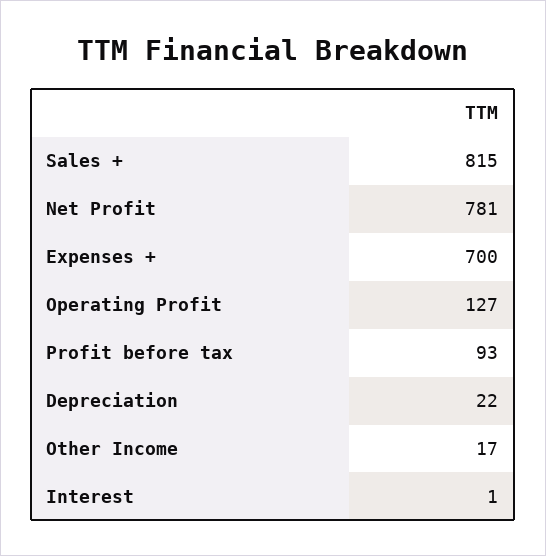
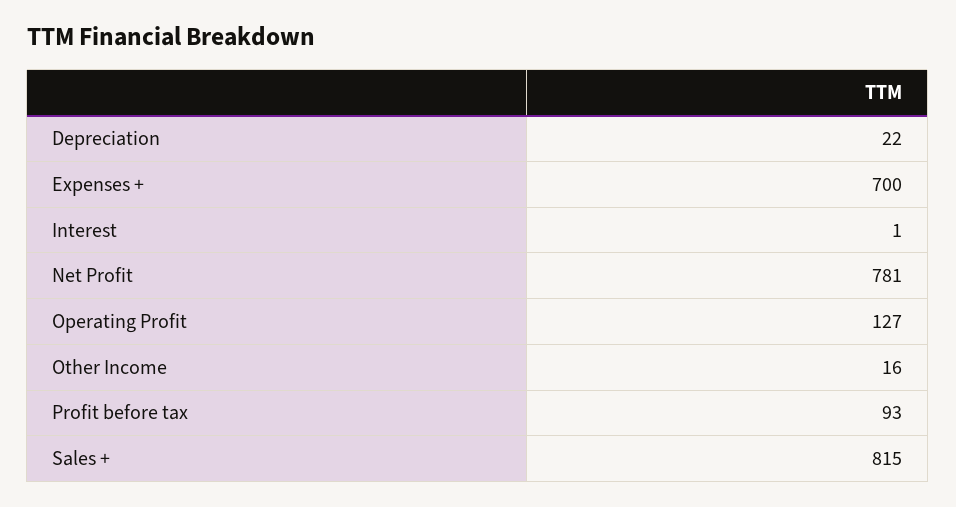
  {
    "Sales +": 815,
    "Net Profit": 781,
    "Expenses +": 700,
    "Operating Profit": 127,
    "Profit before tax": 93,
    "Depreciation": 22,
-   "Other Income": 17,
+   "Other Income": 16,
    "Interest": 1
  }

